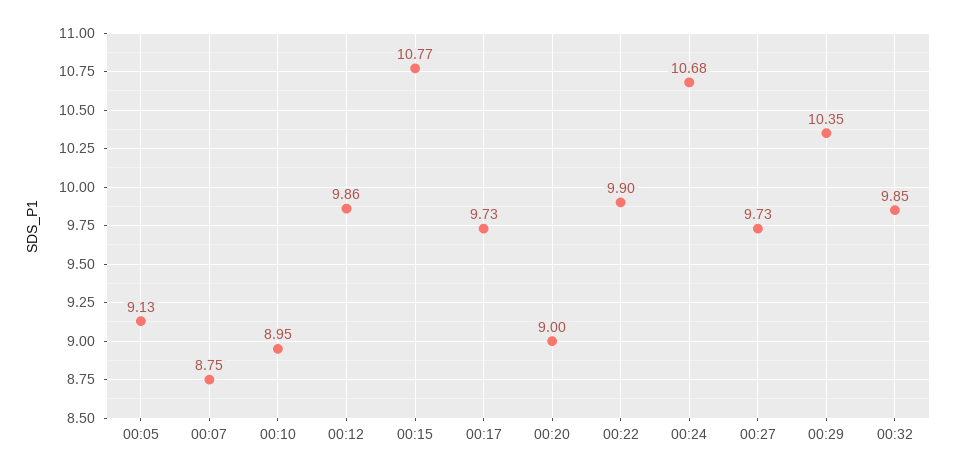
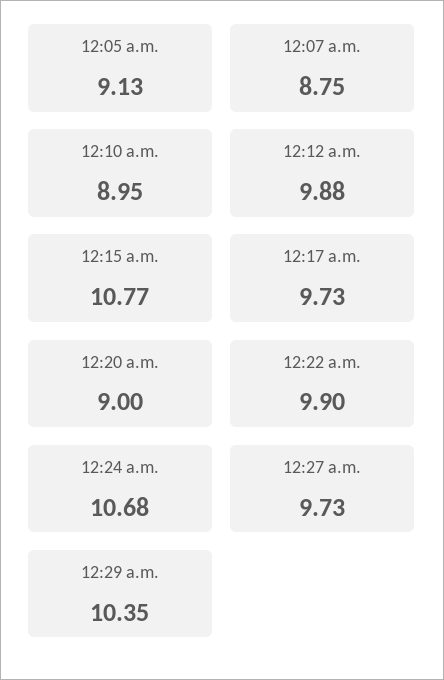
  {
    "00:05": 9.13,
    "00:07": 8.75,
    "00:10": 8.95,
-   "00:12": 9.86,
+   "00:12": 9.88,
    "00:15": 10.77,
    "00:17": 9.73,
    "00:20": 9,
    "00:22": 9.9,
    "00:24": 10.68,
    "00:27": 9.73,
-   "00:29": 10.35,
+   "00:29": 10.35
-   "00:32": 9.85
  }

